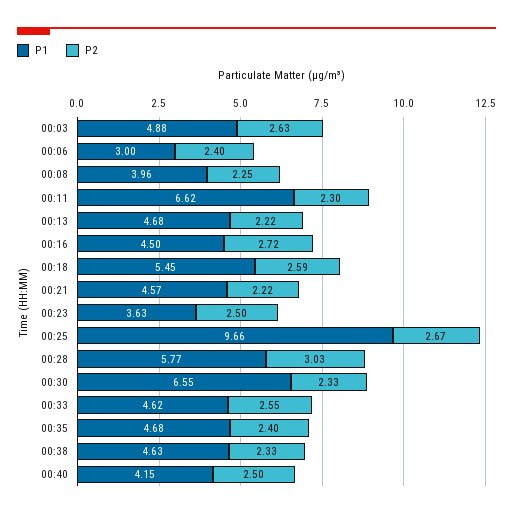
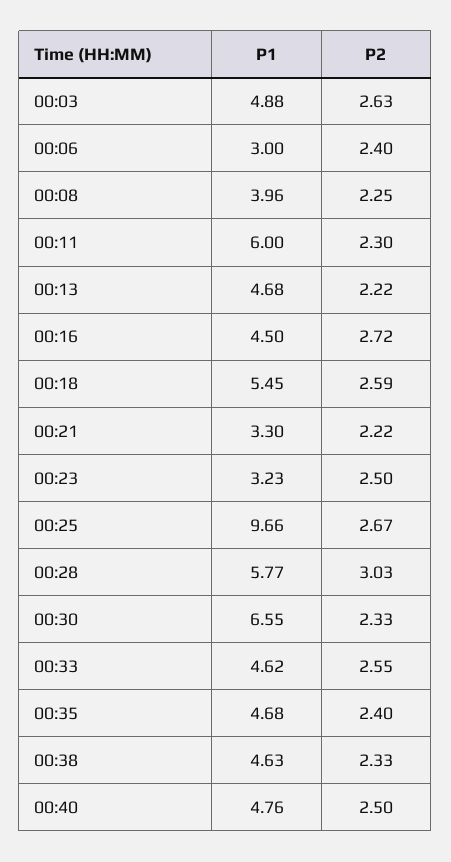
  {
    "P1": {
      "00:03": 4.88,
      "00:06": 3,
      "00:08": 3.96,
-     "00:11": 6.62,
+     "00:11": 6,
      "00:13": 4.68,
      "00:16": 4.5,
      "00:18": 5.45,
-     "00:21": 4.57,
+     "00:21": 3.3,
-     "00:23": 3.63,
+     "00:23": 3.23,
      "00:25": 9.66,
      "00:28": 5.77,
      "00:30": 6.55,
      "00:33": 4.62,
      "00:35": 4.68,
      "00:38": 4.63,
-     "00:40": 4.15
+     "00:40": 4.76
    },
    "P2": {
      "00:03": 2.63,
      "00:06": 2.4,
      "00:08": 2.25,
      "00:11": 2.3,
      "00:13": 2.22,
      "00:16": 2.72,
      "00:18": 2.59,
      "00:21": 2.22,
      "00:23": 2.5,
      "00:25": 2.67,
      "00:28": 3.03,
      "00:30": 2.33,
      "00:33": 2.55,
      "00:35": 2.4,
      "00:38": 2.33,
      "00:40": 2.5
    }
  }

